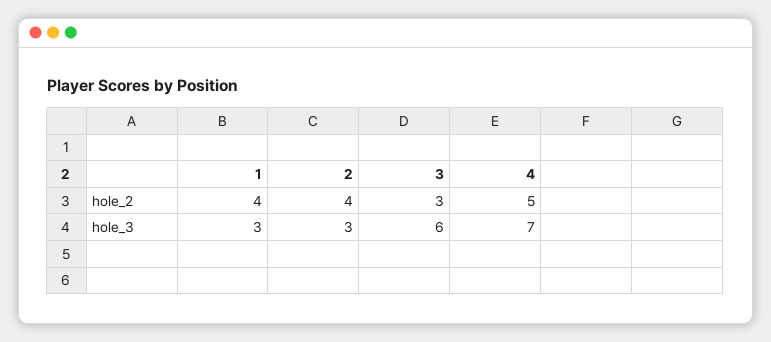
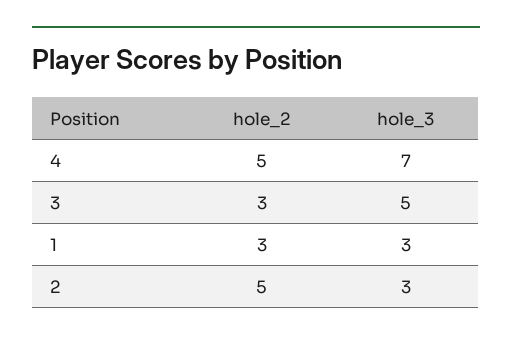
  {
    "1": {
-     "hole_2": 4,
+     "hole_2": 3,
      "hole_3": 3
    },
    "2": {
-     "hole_2": 4,
+     "hole_2": 5,
      "hole_3": 3
    },
    "3": {
      "hole_2": 3,
-     "hole_3": 6
+     "hole_3": 5
    },
    "4": {
      "hole_2": 5,
      "hole_3": 7
    }
  }

